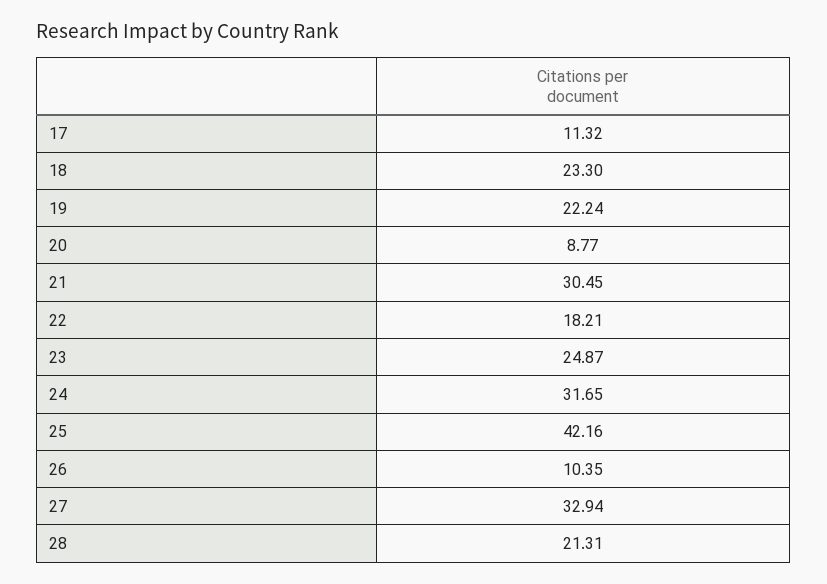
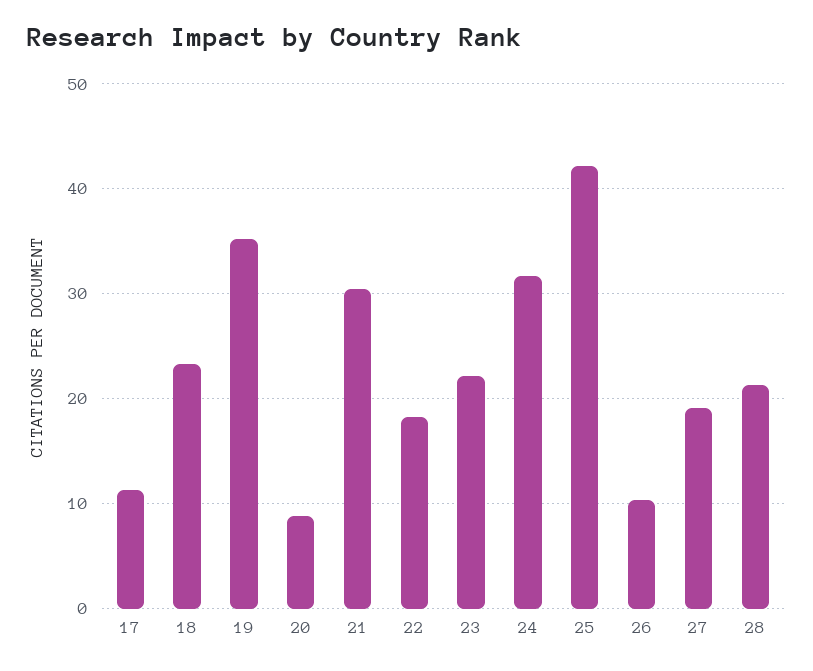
  {
    "17": 11.32,
    "18": 23.3,
-   "19": 22.24,
+   "19": 35,
    "20": 8.77,
    "21": 30.45,
    "22": 18.21,
-   "23": 24.87,
+   "23": 22,
    "24": 31.65,
    "25": 42.16,
    "26": 10.35,
-   "27": 32.94,
+   "27": 19,
    "28": 21.31
  }

